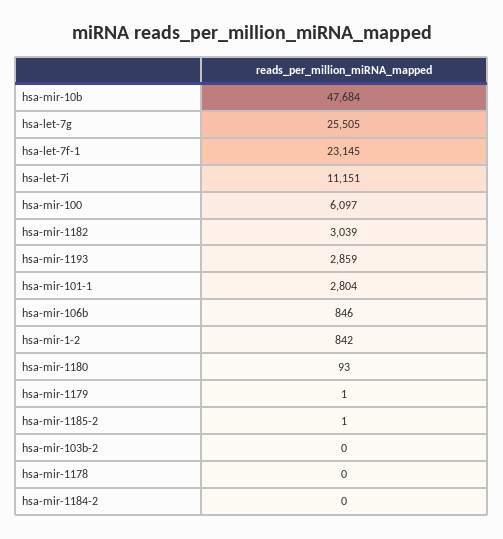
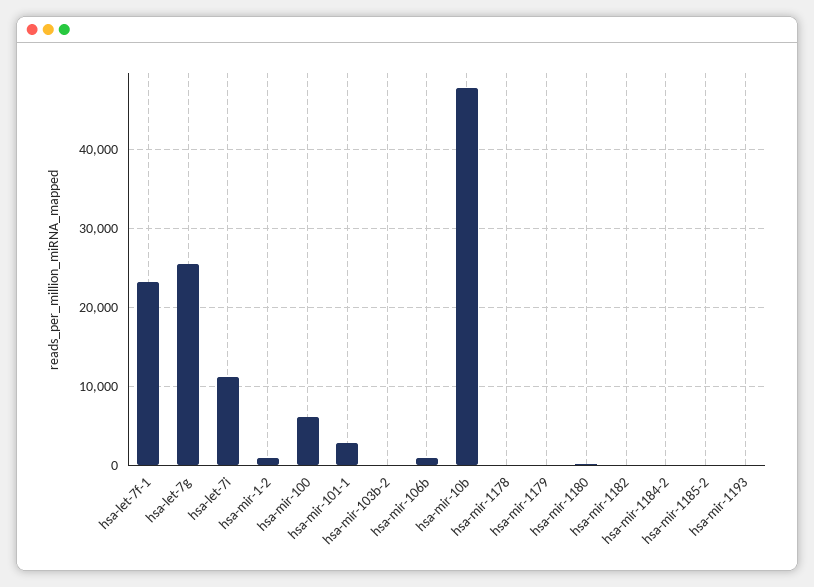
  {
    "hsa-mir-10b": 47684,
    "hsa-let-7g": 25505,
    "hsa-let-7f-1": 23145,
    "hsa-let-7i": 11151,
    "hsa-mir-100": 6097,
-   "hsa-mir-1182": 3039,
+   "hsa-mir-1182": 0,
-   "hsa-mir-1193": 2859,
+   "hsa-mir-1193": 0,
    "hsa-mir-101-1": 2804,
    "hsa-mir-106b": 846,
    "hsa-mir-1-2": 842,
    "hsa-mir-1180": 93,
    "hsa-mir-1179": 1,
    "hsa-mir-1185-2": 1,
    "hsa-mir-103b-2": 0,
    "hsa-mir-1178": 0,
    "hsa-mir-1184-2": 0
  }

